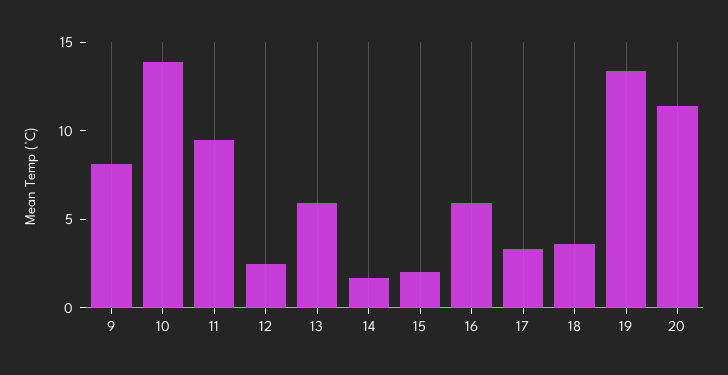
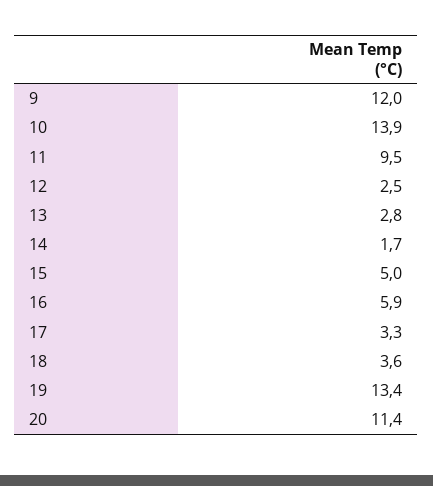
  {
-   "9": 8,
+   "9": 12,
    "10": 13.9,
    "11": 9.5,
    "12": 2.5,
-   "13": 6,
+   "13": 2.8,
    "14": 1.7,
-   "15": 2,
+   "15": 5,
    "16": 5.9,
    "17": 3.3,
    "18": 3.6,
    "19": 13.4,
    "20": 11.4
  }

